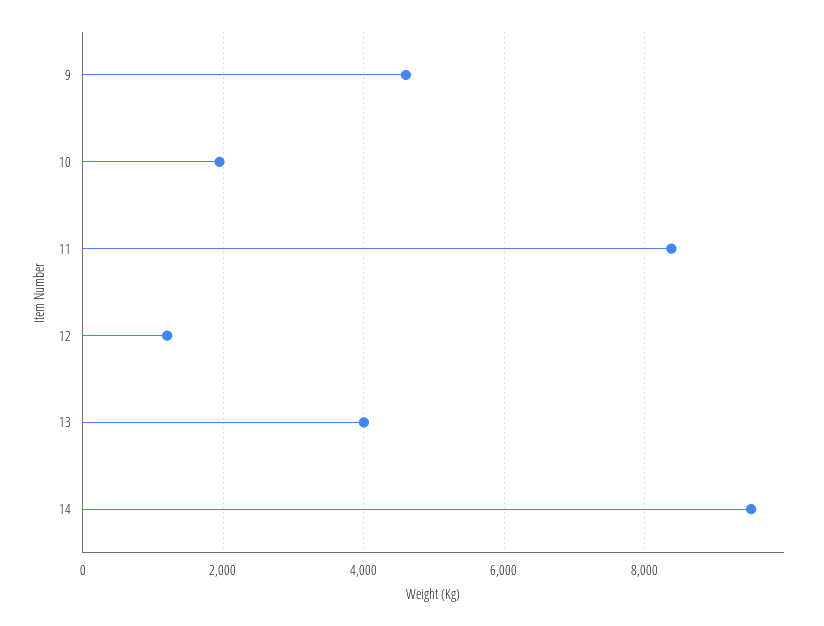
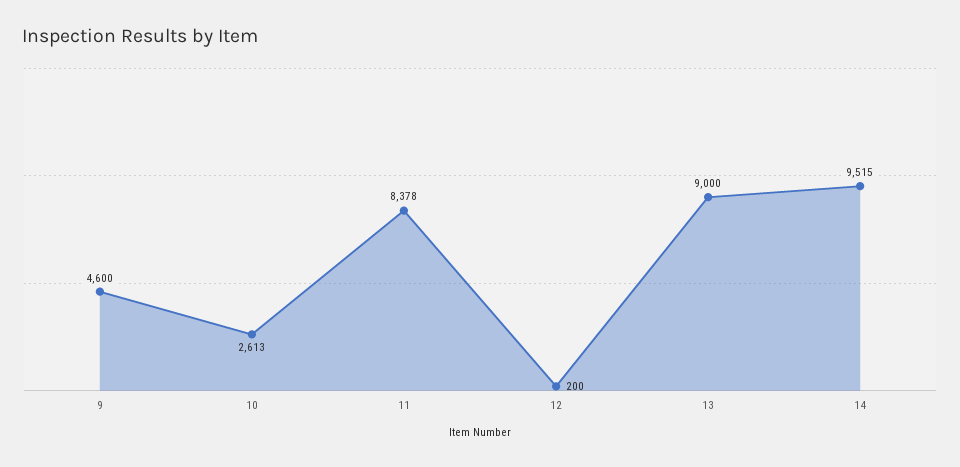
  {
    "9": 4600,
-   "10": 2000,
+   "10": 2613,
    "11": 8378,
-   "12": 1200,
+   "12": 200,
-   "13": 4000,
+   "13": 9000,
    "14": 9515
  }

